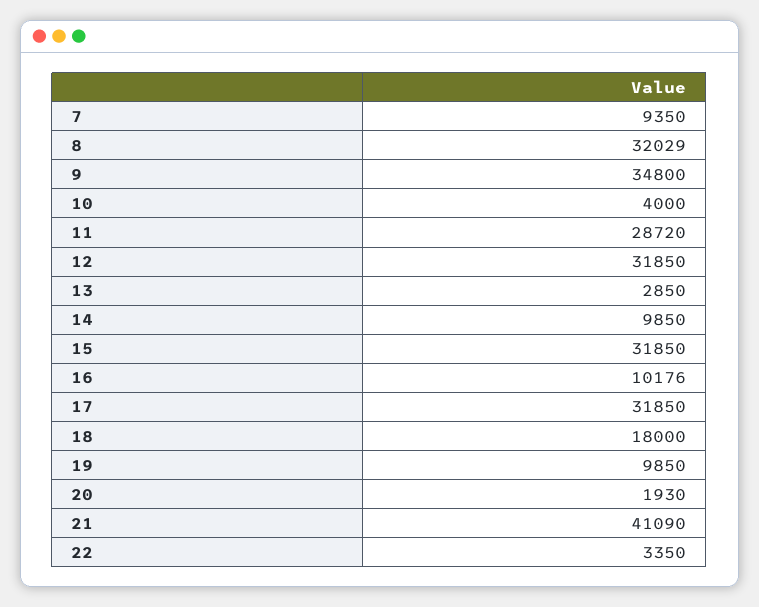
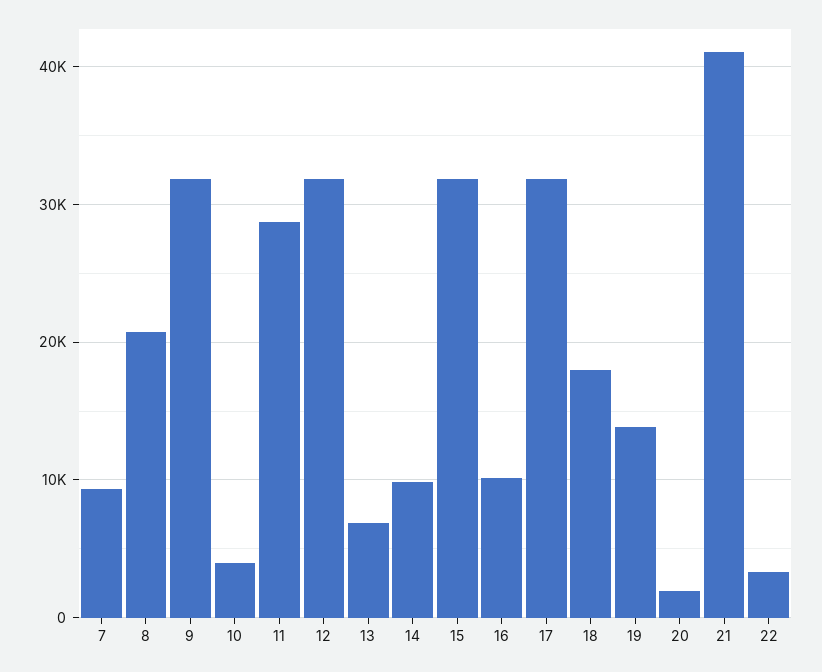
  {
    "7": 9350,
-   "8": 32029,
+   "8": 21000,
-   "9": 34800,
+   "9": 32000,
    "10": 4000,
    "11": 28720,
    "12": 31850,
-   "13": 2850,
+   "13": 7000,
    "14": 9850,
    "15": 31850,
    "16": 10176,
    "17": 31850,
    "18": 18000,
-   "19": 9850,
+   "19": 14000,
    "20": 1930,
    "21": 41090,
    "22": 3350
  }

